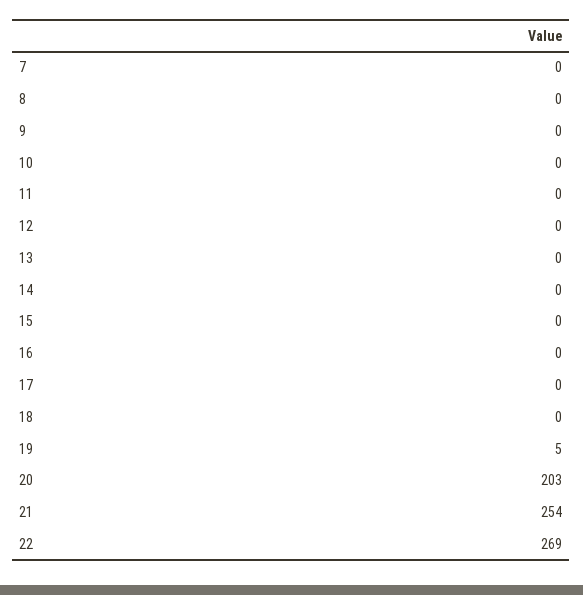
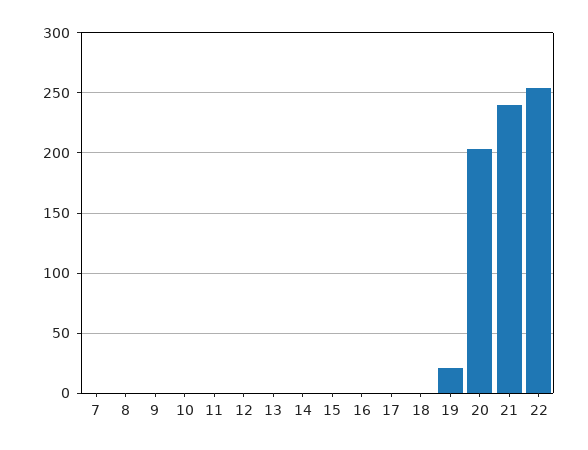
  {
    "7": 0,
    "8": 0,
    "9": 0,
    "10": 0,
    "11": 0,
    "12": 0,
    "13": 0,
    "14": 0,
    "15": 0,
    "16": 0,
    "17": 0,
    "18": 0,
-   "19": 5,
+   "19": 20,
    "20": 203,
-   "21": 254,
+   "21": 240,
-   "22": 269
+   "22": 255
  }

